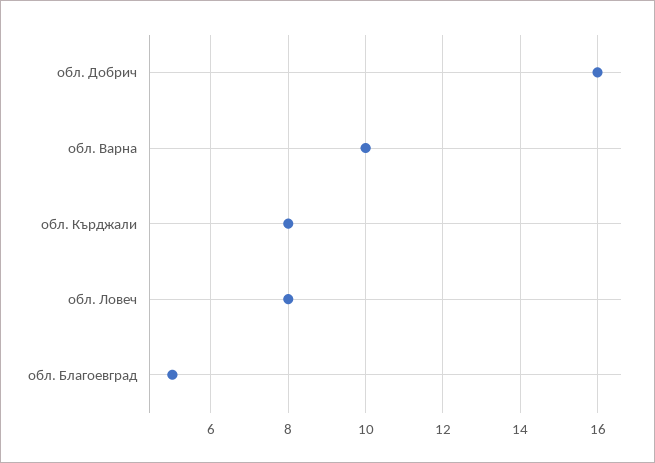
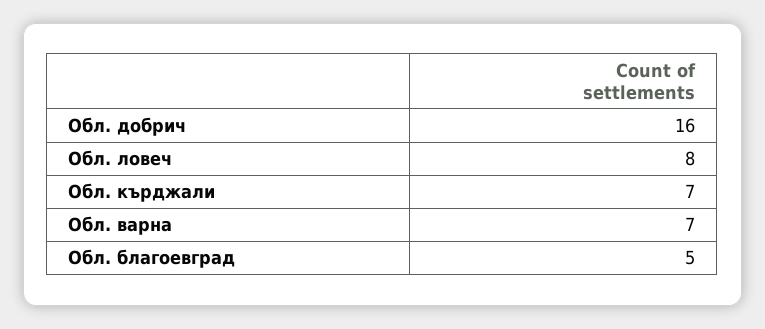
  {
    "обл. Добрич": 16,
-   "обл. Варна": 10,
+   "обл. Варна": 7,
-   "обл. Кърджали": 8,
+   "обл. Кърджали": 7,
    "обл. Ловеч": 8,
    "обл. Благоевград": 5
  }

